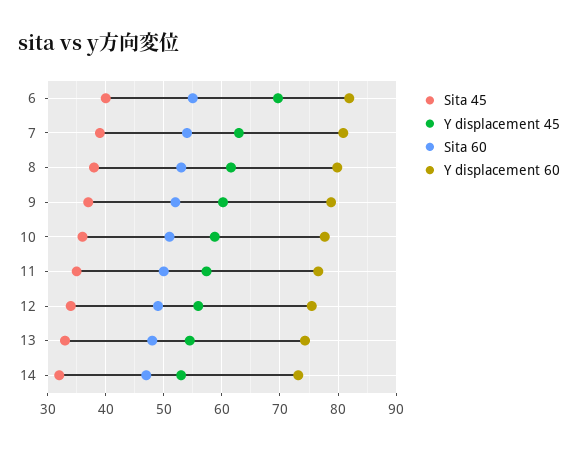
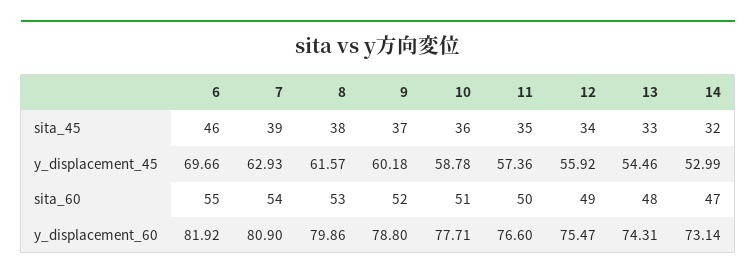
  {
    "Sita 45": {
-     "6": 40,
+     "6": 46,
      "7": 39,
      "8": 38,
      "9": 37,
      "10": 36,
      "11": 35,
      "12": 34,
      "13": 33,
      "14": 32
    },
    "Y displacement 45": {
      "6": 69.66,
      "7": 62.93,
      "8": 61.57,
      "9": 60.18,
      "10": 58.78,
      "11": 57.36,
      "12": 55.92,
      "13": 54.46,
      "14": 52.99
    },
    "Sita 60": {
      "6": 55,
      "7": 54,
      "8": 53,
      "9": 52,
      "10": 51,
      "11": 50,
      "12": 49,
      "13": 48,
      "14": 47
    },
    "Y displacement 60": {
      "6": 81.92,
      "7": 80.9,
      "8": 79.86,
      "9": 78.8,
      "10": 77.71,
      "11": 76.6,
      "12": 75.47,
      "13": 74.31,
      "14": 73.14
    }
  }

